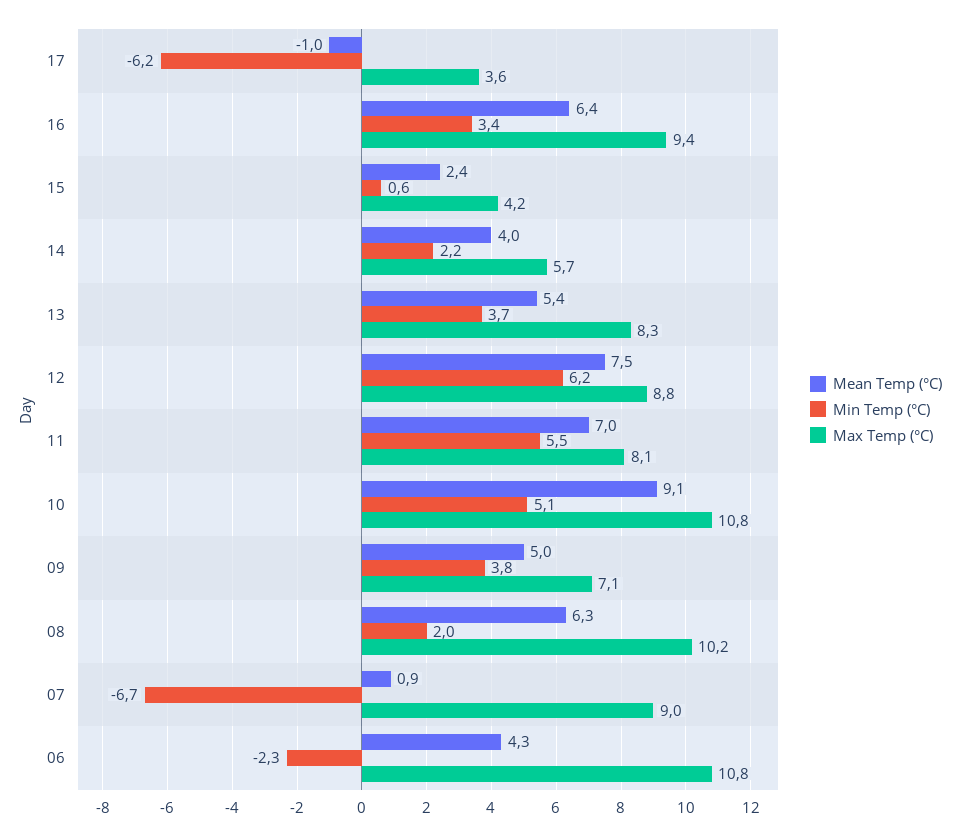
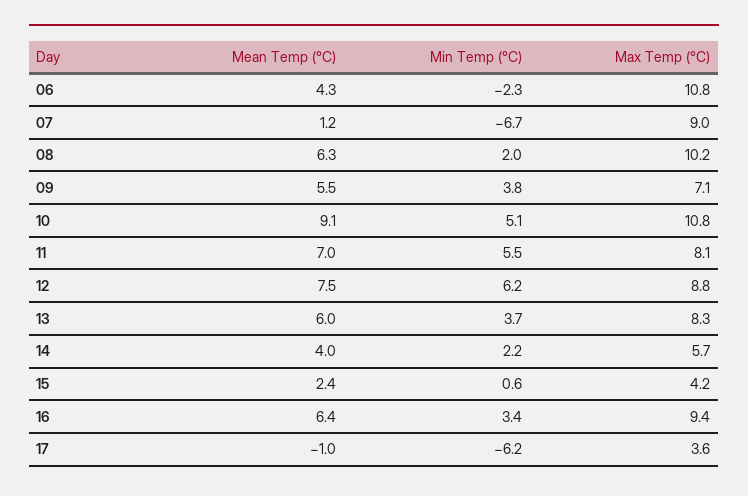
  {
    "Mean Temp (°C)": {
      "17": -1,
      "16": 6.4,
      "15": 2.4,
      "14": 4,
-     "13": 5.4,
+     "13": 6,
      "12": 7.5,
      "11": 7,
      "10": 9.1,
-     "09": 5,
+     "09": 5.5,
      "08": 6.3,
-     "07": 0.9,
+     "07": 1.2,
      "06": 4.3
    },
    "Min Temp (°C)": {
      "17": -6.2,
      "16": 3.4,
      "15": 0.6,
      "14": 2.2,
      "13": 3.7,
      "12": 6.2,
      "11": 5.5,
      "10": 5.1,
      "09": 3.8,
      "08": 2,
      "07": -6.7,
      "06": -2.3
    },
    "Max Temp (°C)": {
      "17": 3.6,
      "16": 9.4,
      "15": 4.2,
      "14": 5.7,
      "13": 8.3,
      "12": 8.8,
      "11": 8.1,
      "10": 10.8,
      "09": 7.1,
      "08": 10.2,
      "07": 9,
      "06": 10.8
    }
  }

